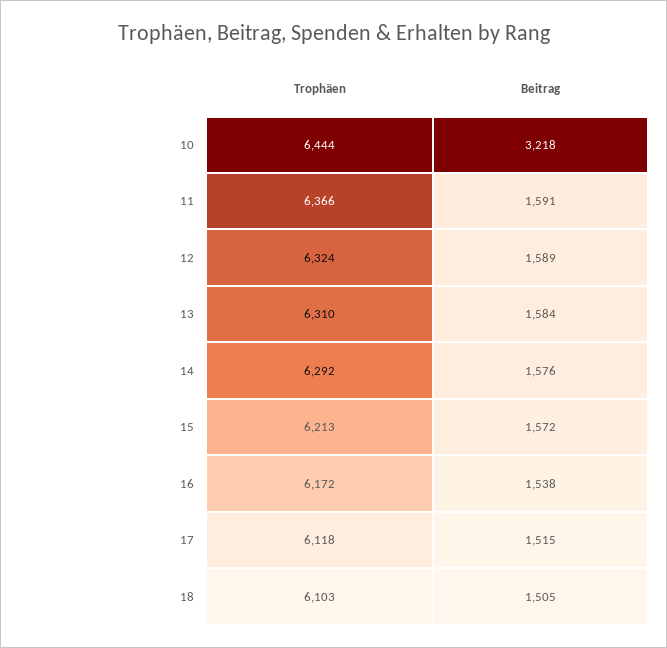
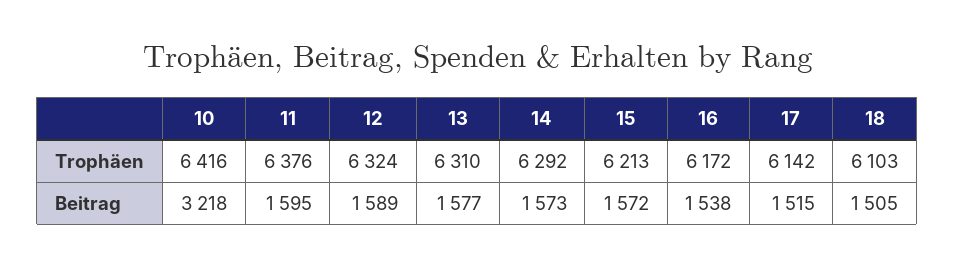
  {
    "Trophäen": {
-     "10": 6444,
+     "10": 6416,
-     "11": 6366,
+     "11": 6376,
      "12": 6324,
      "13": 6310,
      "14": 6292,
      "15": 6213,
      "16": 6172,
-     "17": 6118,
+     "17": 6142,
      "18": 6103
    },
    "Beitrag": {
      "10": 3218,
-     "11": 1591,
+     "11": 1595,
      "12": 1589,
-     "13": 1584,
+     "13": 1577,
-     "14": 1576,
+     "14": 1573,
      "15": 1572,
      "16": 1538,
      "17": 1515,
      "18": 1505
    }
  }

